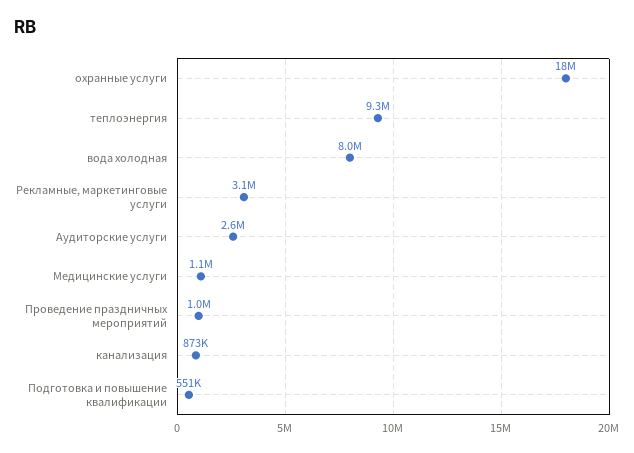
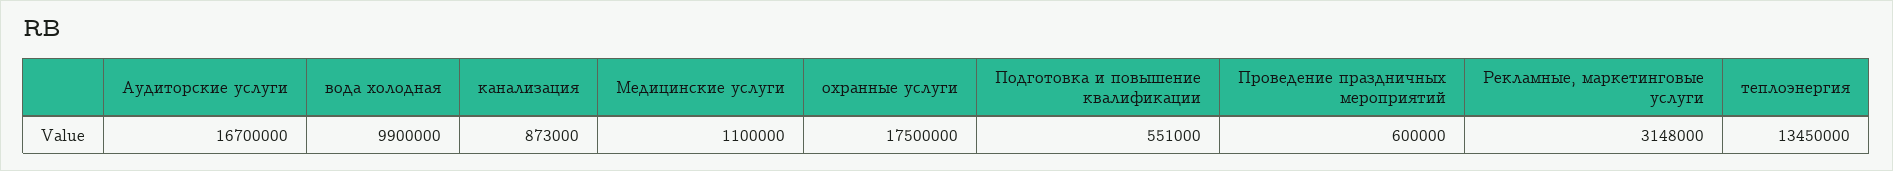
  {
    "охранные услуги": 17500000,
-   "теплоэнергия": 9300000,
+   "теплоэнергия": 13450000,
-   "вода холодная": 8000000,
+   "вода холодная": 9900000,
    "Рекламные, маркетинговые услуги": 3148000,
-   "Аудиторские услуги": 2600000,
+   "Аудиторские услуги": 16700000,
    "Медицинские услуги": 1100000,
-   "Проведение праздничных мероприятий": 1000000,
+   "Проведение праздничных мероприятий": 600000,
    "канализация": 873000,
    "Подготовка и повышение квалификации": 551000
  }

